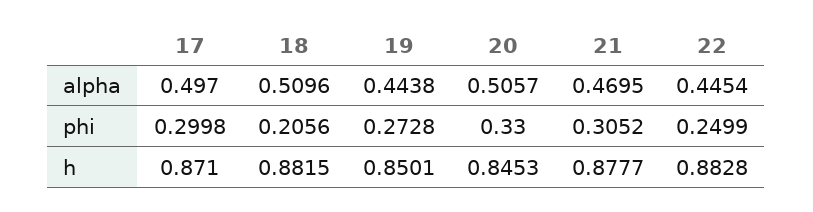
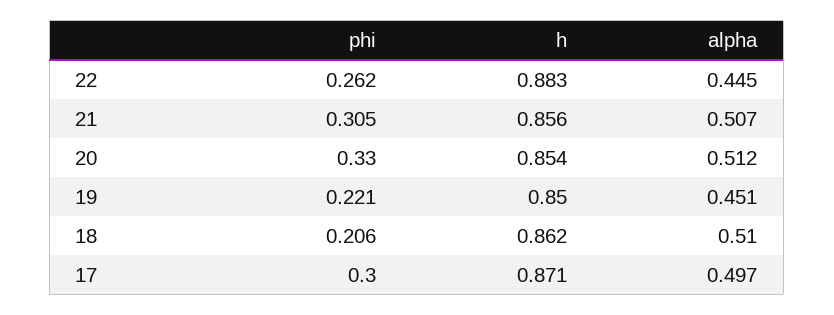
  {
    "17": {
      "alpha": 0.497,
      "phi": 0.2998,
      "h": 0.871
    },
    "18": {
      "alpha": 0.5096,
      "phi": 0.2056,
-     "h": 0.8815
+     "h": 0.862
    },
    "19": {
-     "alpha": 0.4438,
+     "alpha": 0.451,
-     "phi": 0.2728,
+     "phi": 0.221,
      "h": 0.8501
    },
    "20": {
-     "alpha": 0.5057,
+     "alpha": 0.512,
      "phi": 0.33,
-     "h": 0.8453
+     "h": 0.854
    },
    "21": {
-     "alpha": 0.4695,
+     "alpha": 0.507,
      "phi": 0.3052,
-     "h": 0.8777
+     "h": 0.856
    },
    "22": {
      "alpha": 0.4454,
-     "phi": 0.2499,
+     "phi": 0.262,
      "h": 0.8828
    }
  }

